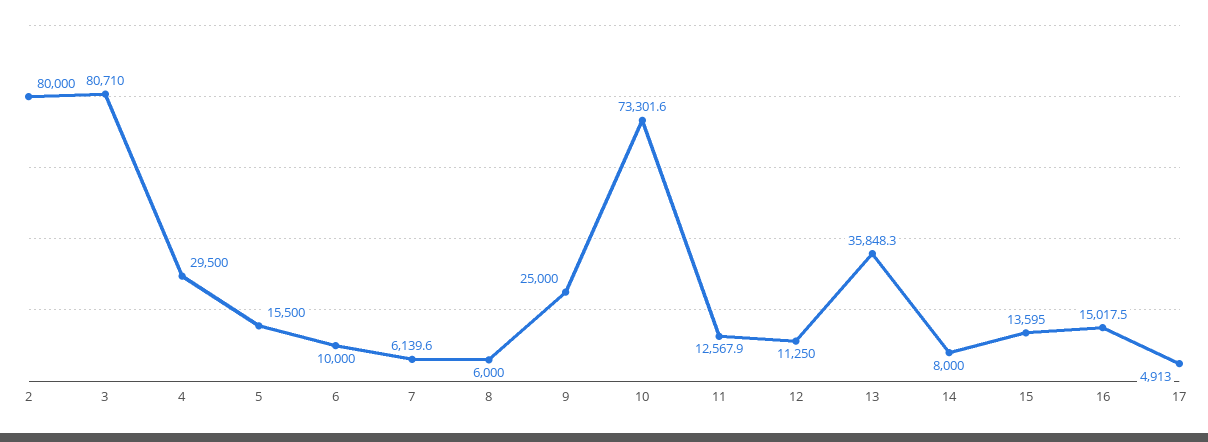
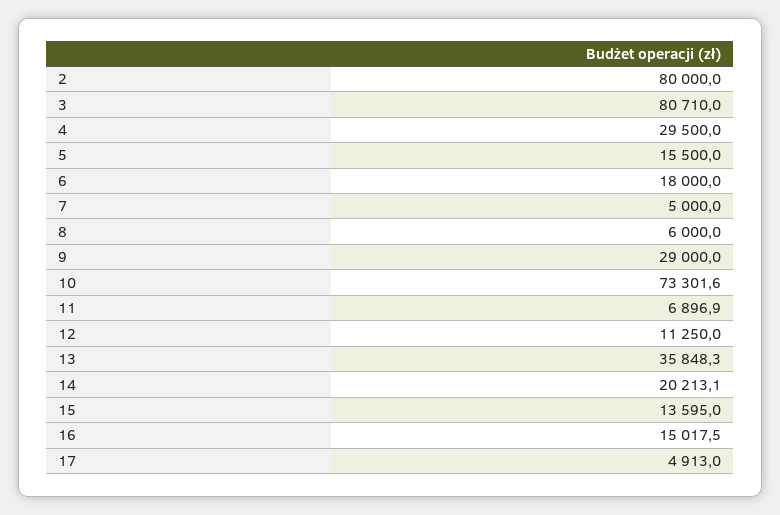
  {
    "2": 80000,
    "3": 80710,
    "4": 29500,
    "5": 15500,
-   "6": 10000,
+   "6": 18000,
-   "7": 6139.6,
+   "7": 5000,
    "8": 6000,
-   "9": 25000,
+   "9": 29000,
    "10": 73301.6,
-   "11": 12567.9,
+   "11": 6896.9,
    "12": 11250,
    "13": 35848.3,
-   "14": 8000,
+   "14": 20213.1,
    "15": 13595,
    "16": 15017.5,
    "17": 4913
  }

